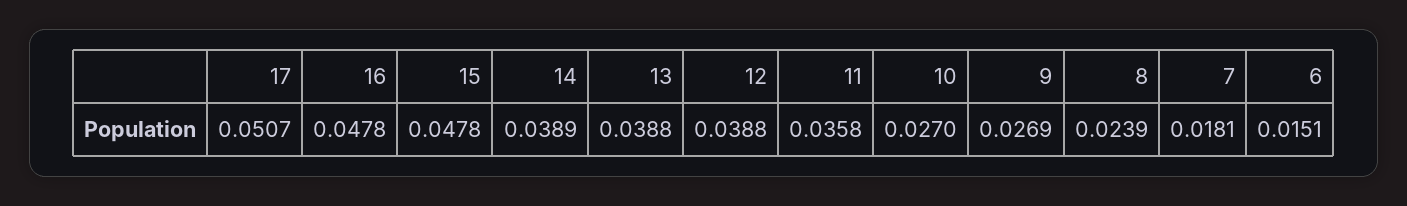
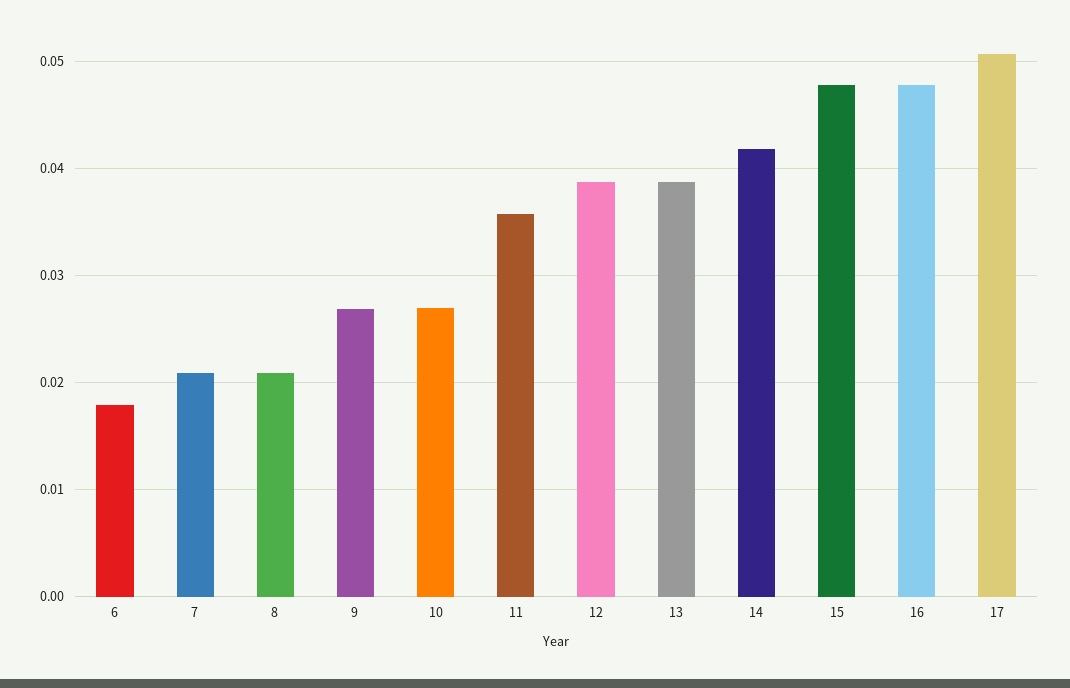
  {
    "17": 0.0507,
    "16": 0.0478,
    "15": 0.0478,
-   "14": 0.0389,
+   "14": 0.042,
    "13": 0.0388,
    "12": 0.0388,
    "11": 0.0358,
    "10": 0.027,
    "9": 0.0269,
-   "8": 0.0239,
+   "8": 0.021,
-   "7": 0.0181,
+   "7": 0.021,
-   "6": 0.0151
+   "6": 0.018
  }

